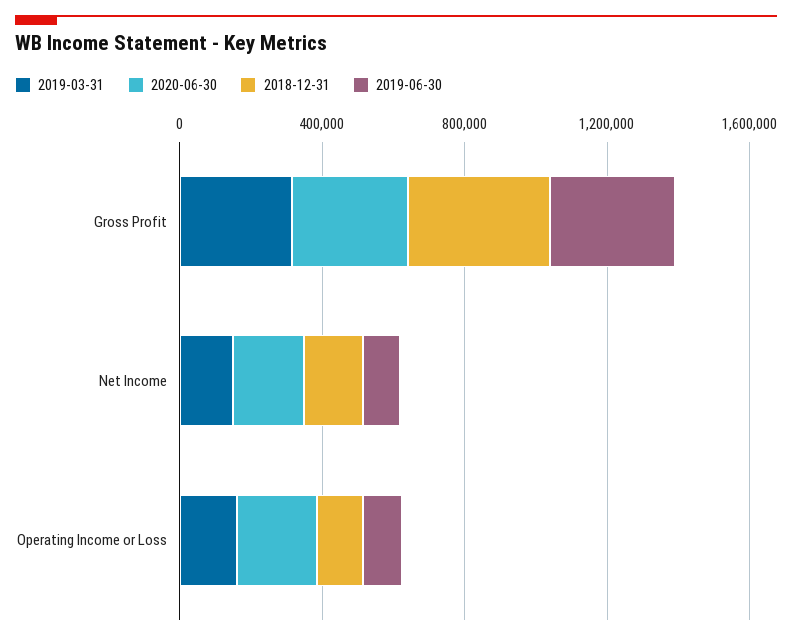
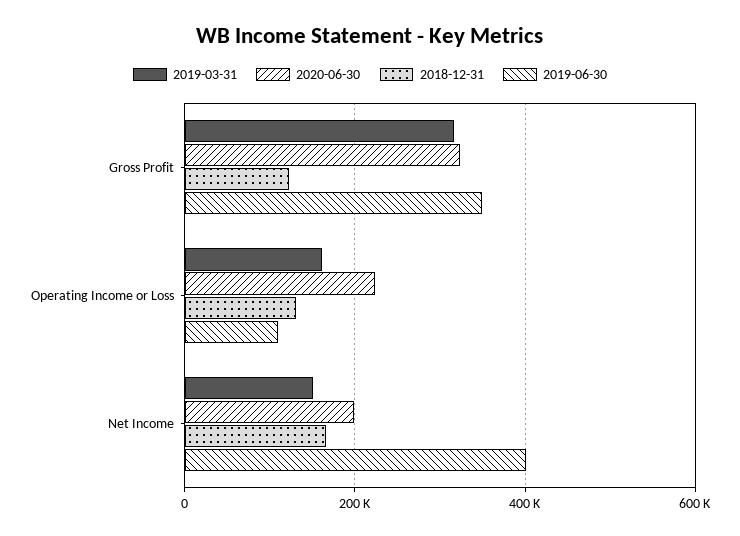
  {
    "2019-03-31": {
      "Gross Profit": 320000,
      "Net Income": 160000,
      "Operating Income or Loss": 160000
    },
    "2020-06-30": {
      "Gross Profit": 320000,
      "Net Income": 200000,
      "Operating Income or Loss": 220000
    },
    "2018-12-31": {
-     "Gross Profit": 400000,
+     "Gross Profit": 120000,
      "Net Income": 160000,
      "Operating Income or Loss": 140000
    },
    "2019-06-30": {
      "Gross Profit": 340000,
-     "Net Income": 100000,
+     "Net Income": 400000,
      "Operating Income or Loss": 100000
    }
  }

